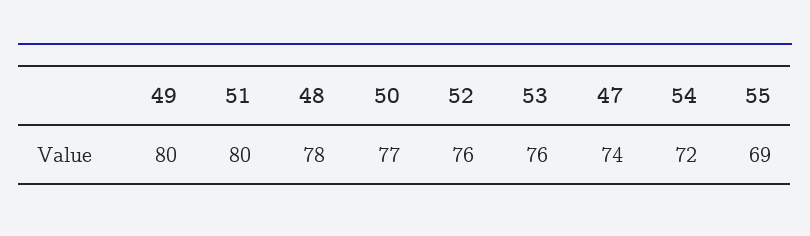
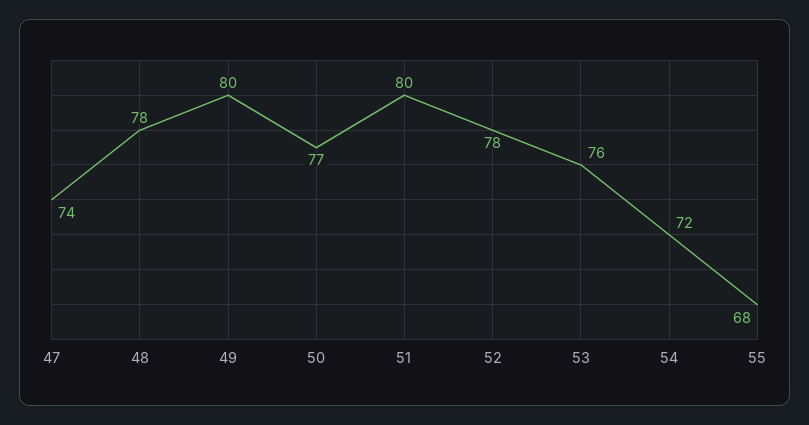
  {
    "49": 80,
    "51": 80,
    "48": 78,
    "50": 77,
-   "52": 76,
+   "52": 78,
    "53": 76,
    "47": 74,
    "54": 72,
-   "55": 69
+   "55": 68
  }

